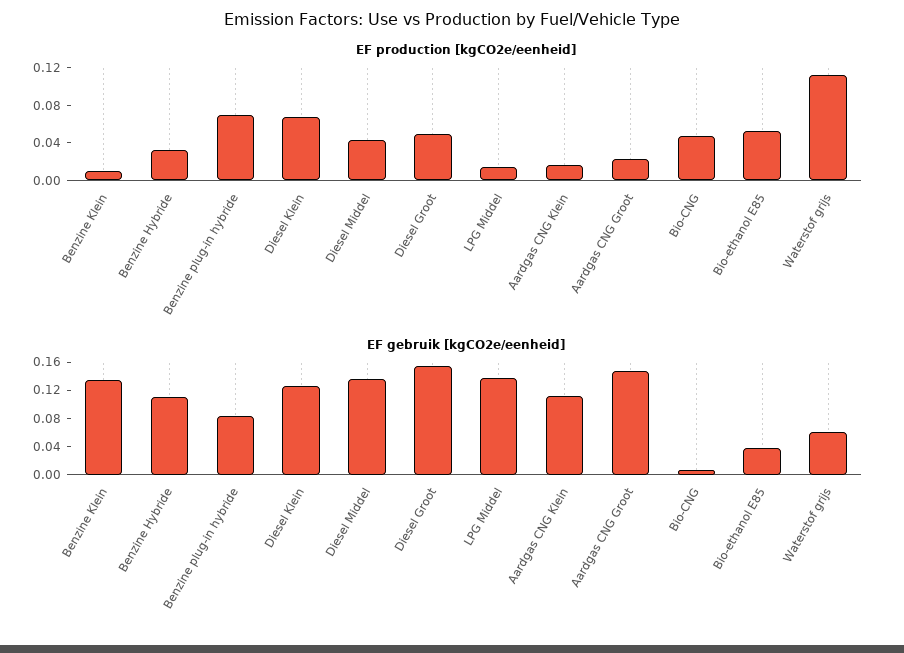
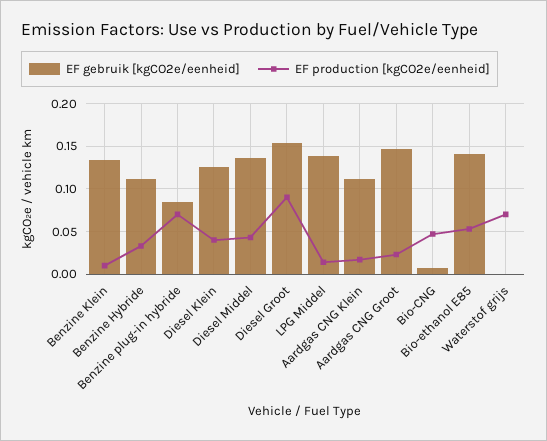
  {
    "EF production [kgCO2e/eenheid]": {
      "Benzine Klein": 0.01,
      "Benzine Hybride": 0.03,
      "Benzine plug-in hybride": 0.07,
-     "Diesel Klein": 0.07,
+     "Diesel Klein": 0.04,
      "Diesel Middel": 0.04,
-     "Diesel Groot": 0.05,
+     "Diesel Groot": 0.09,
      "LPG Middel": 0.01,
      "Aardgas CNG Klein": 0.02,
      "Aardgas CNG Groot": 0.02,
      "Bio-CNG": 0.05,
      "Bio-ethanol E85": 0.05,
-     "Waterstof grijs": 0.11
+     "Waterstof grijs": 0.07
    },
    "EF gebruik [kgCO2e/eenheid]": {
      "Benzine Klein": 0.13,
      "Benzine Hybride": 0.11,
      "Benzine plug-in hybride": 0.08,
      "Diesel Klein": 0.13,
      "Diesel Middel": 0.14,
      "Diesel Groot": 0.15,
      "LPG Middel": 0.14,
      "Aardgas CNG Klein": 0.11,
      "Aardgas CNG Groot": 0.15,
      "Bio-CNG": 0.01,
-     "Bio-ethanol E85": 0.04,
+     "Bio-ethanol E85": 0.14,
-     "Waterstof grijs": 0.06
+     "Waterstof grijs": 0
    }
  }

